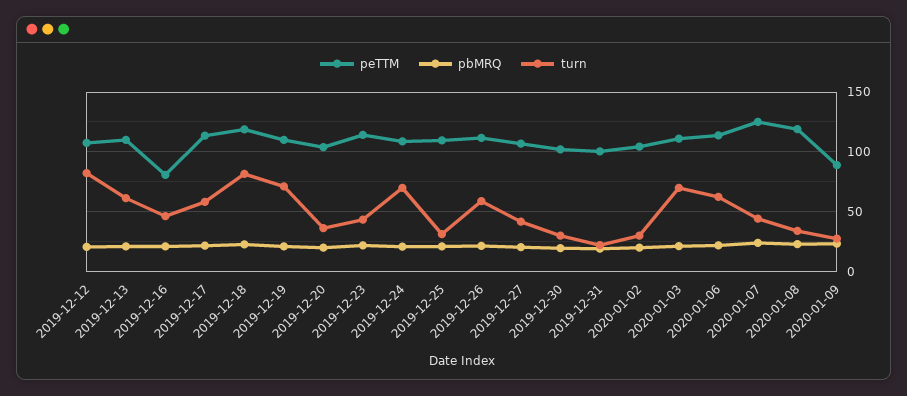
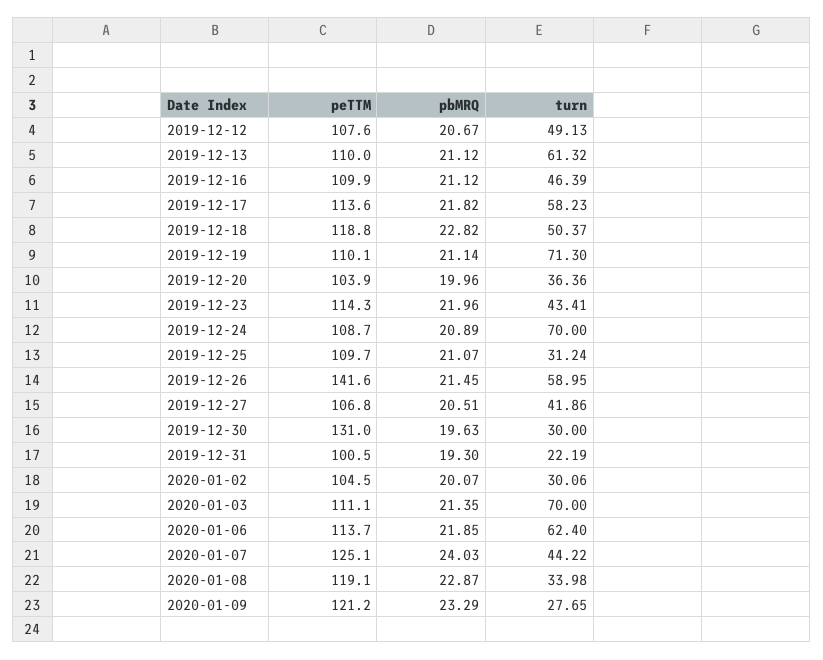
  {
    "peTTM": {
      "2019-12-12": 107.6,
      "2019-12-13": 110,
-     "2019-12-16": 80,
+     "2019-12-16": 109.9,
      "2019-12-17": 113.6,
      "2019-12-18": 118.8,
      "2019-12-19": 110.1,
      "2019-12-20": 103.9,
      "2019-12-23": 114.3,
      "2019-12-24": 108.7,
      "2019-12-25": 109.7,
-     "2019-12-26": 110,
+     "2019-12-26": 141.6,
      "2019-12-27": 106.8,
-     "2019-12-30": 100,
+     "2019-12-30": 131,
      "2019-12-31": 100.5,
      "2020-01-02": 104.5,
      "2020-01-03": 111.1,
      "2020-01-06": 113.7,
      "2020-01-07": 125.1,
      "2020-01-08": 119.1,
-     "2020-01-09": 90
+     "2020-01-09": 121.2
    },
    "pbMRQ": {
      "2019-12-12": 20.67,
      "2019-12-13": 21.12,
      "2019-12-16": 21.12,
      "2019-12-17": 21.82,
      "2019-12-18": 22.82,
      "2019-12-19": 21.14,
      "2019-12-20": 19.96,
      "2019-12-23": 21.96,
      "2019-12-24": 20.89,
      "2019-12-25": 21.07,
      "2019-12-26": 21.45,
      "2019-12-27": 20.51,
      "2019-12-30": 19.63,
      "2019-12-31": 19.3,
      "2020-01-02": 20.07,
      "2020-01-03": 21.35,
      "2020-01-06": 21.85,
      "2020-01-07": 24.03,
      "2020-01-08": 22.87,
      "2020-01-09": 23.29
    },
    "turn": {
-     "2019-12-12": 80,
+     "2019-12-12": 49.13,
      "2019-12-13": 61.32,
      "2019-12-16": 46.39,
      "2019-12-17": 58.23,
-     "2019-12-18": 80,
+     "2019-12-18": 50.37,
      "2019-12-19": 71.3,
      "2019-12-20": 36.36,
      "2019-12-23": 43.41,
      "2019-12-24": 70,
      "2019-12-25": 31.24,
      "2019-12-26": 58.95,
      "2019-12-27": 41.86,
      "2019-12-30": 30,
      "2019-12-31": 22.19,
      "2020-01-02": 30.06,
      "2020-01-03": 70,
      "2020-01-06": 62.4,
      "2020-01-07": 44.22,
      "2020-01-08": 33.98,
      "2020-01-09": 27.65
    }
  }

